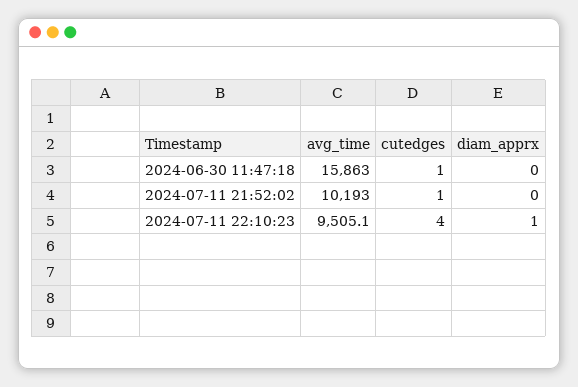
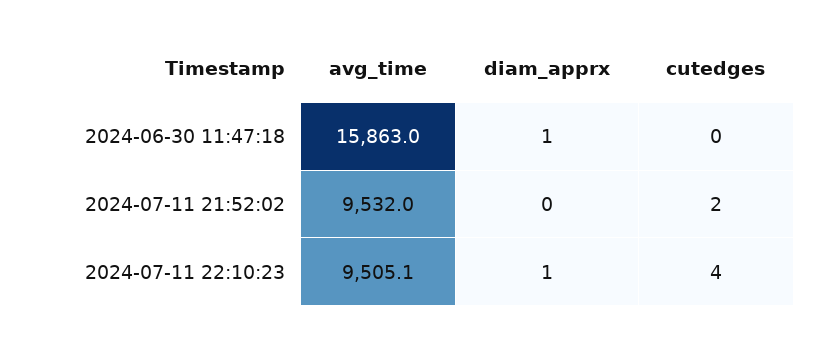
  {
    "avg_time": {
      "2024-06-30 11:47:18": 15863,
-     "2024-07-11 21:52:02": 10193,
+     "2024-07-11 21:52:02": 9532,
      "2024-07-11 22:10:23": 9505.1
    },
    "cutedges": {
-     "2024-06-30 11:47:18": 1,
+     "2024-06-30 11:47:18": 0,
-     "2024-07-11 21:52:02": 1,
+     "2024-07-11 21:52:02": 2,
      "2024-07-11 22:10:23": 4
    },
    "diam_apprx": {
-     "2024-06-30 11:47:18": 0,
+     "2024-06-30 11:47:18": 1,
      "2024-07-11 21:52:02": 0,
      "2024-07-11 22:10:23": 1
    }
  }

